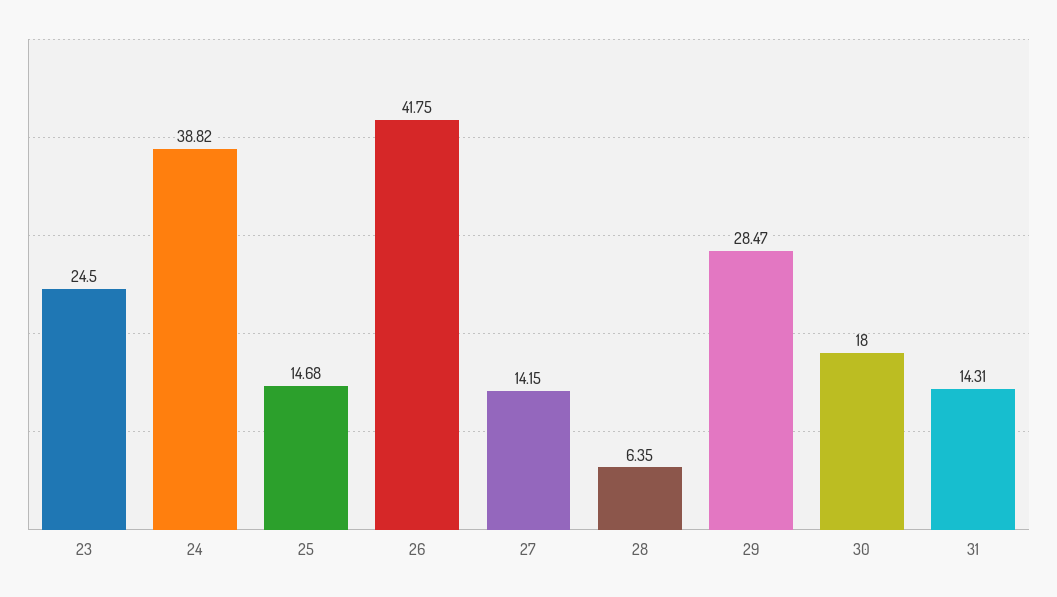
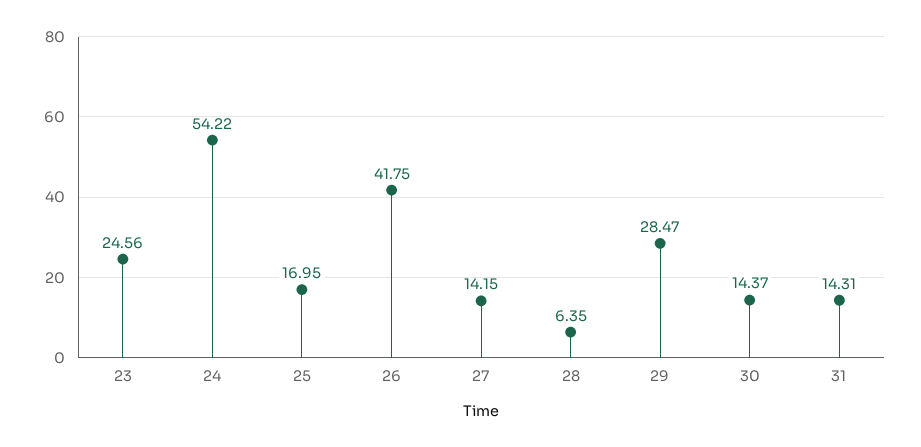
  {
-   "23": 24.5,
+   "23": 24.56,
-   "24": 38.82,
+   "24": 54.22,
-   "25": 14.68,
+   "25": 16.95,
    "26": 41.75,
    "27": 14.15,
    "28": 6.35,
    "29": 28.47,
-   "30": 18,
+   "30": 14.37,
    "31": 14.31
  }

